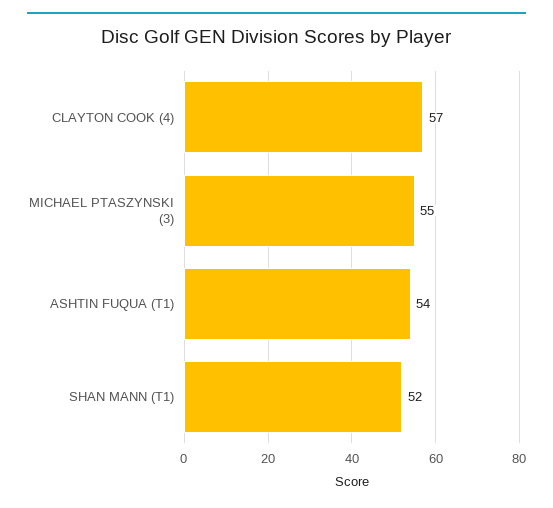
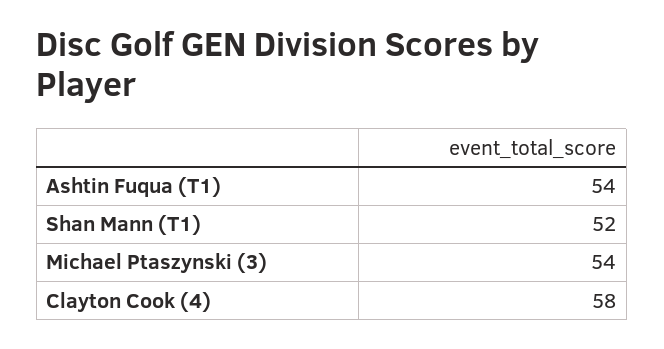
  {
-   "CLAYTON COOK (4)": 57,
+   "CLAYTON COOK (4)": 58,
-   "MICHAEL PTASZYNSKI (3)": 55,
+   "MICHAEL PTASZYNSKI (3)": 54,
    "ASHTIN FUQUA (T1)": 54,
    "SHAN MANN (T1)": 52
  }

